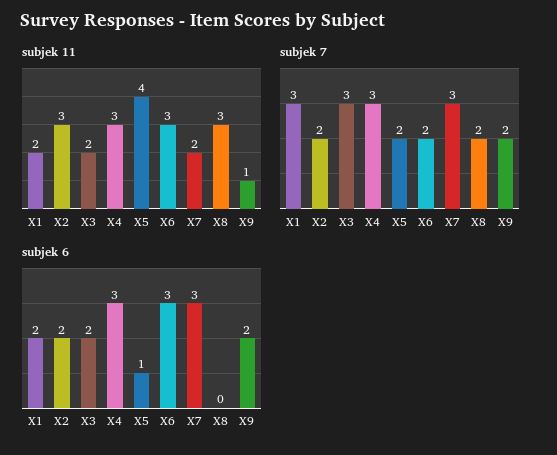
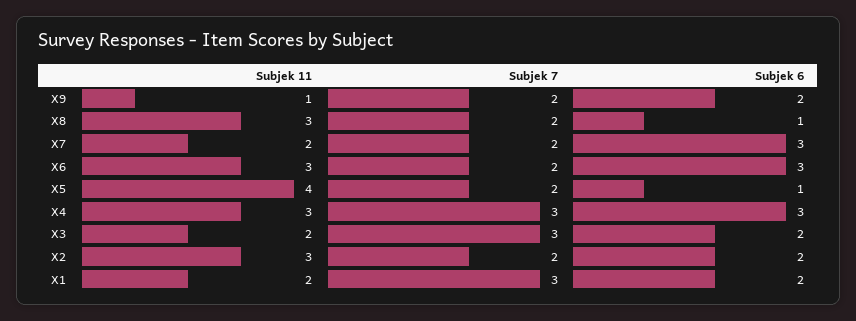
  {
    "subjek 11": {
      "X1": 2,
      "X2": 3,
      "X3": 2,
      "X4": 3,
      "X5": 4,
      "X6": 3,
      "X7": 2,
      "X8": 3,
      "X9": 1
    },
    "subjek 7": {
      "X1": 3,
      "X2": 2,
      "X3": 3,
      "X4": 3,
      "X5": 2,
      "X6": 2,
-     "X7": 3,
+     "X7": 2,
      "X8": 2,
      "X9": 2
    },
    "subjek 6": {
      "X1": 2,
      "X2": 2,
      "X3": 2,
      "X4": 3,
      "X5": 1,
      "X6": 3,
      "X7": 3,
-     "X8": 0,
+     "X8": 1,
      "X9": 2
    }
  }

